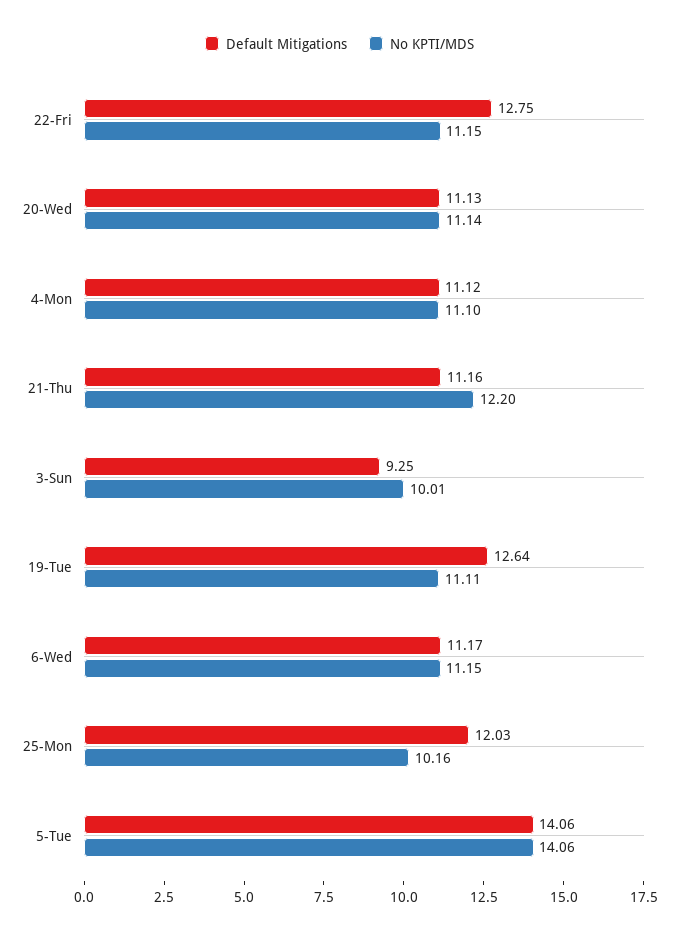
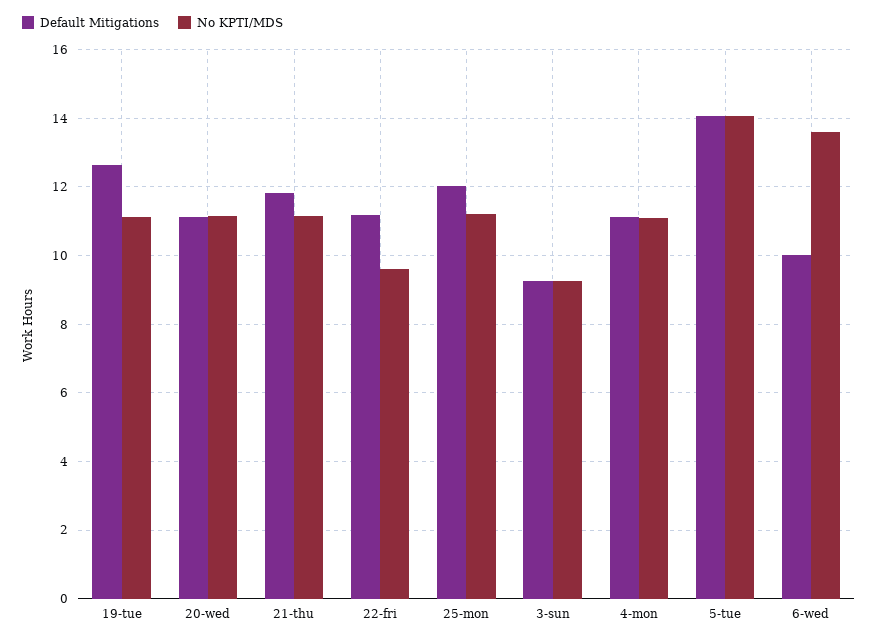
  {
    "Default Mitigations": {
-     "22-Fri": 12.75,
+     "22-Fri": 11.2,
      "20-Wed": 11.13,
      "4-Mon": 11.12,
-     "21-Thu": 11.16,
+     "21-Thu": 11.8,
      "3-Sun": 9.25,
      "19-Tue": 12.64,
-     "6-Wed": 11.17,
+     "6-Wed": 10,
      "25-Mon": 12.03,
      "5-Tue": 14.06
    },
    "No KPTI/MDS": {
-     "22-Fri": 11.15,
+     "22-Fri": 9.6,
      "20-Wed": 11.14,
      "4-Mon": 11.1,
-     "21-Thu": 12.2,
+     "21-Thu": 11.2,
-     "3-Sun": 10.01,
+     "3-Sun": 9.2,
      "19-Tue": 11.11,
-     "6-Wed": 11.15,
+     "6-Wed": 13.6,
-     "25-Mon": 10.16,
+     "25-Mon": 11.2,
      "5-Tue": 14.06
    }
  }

